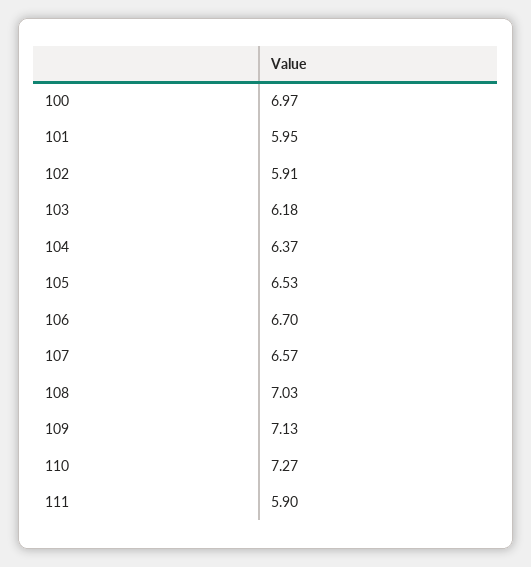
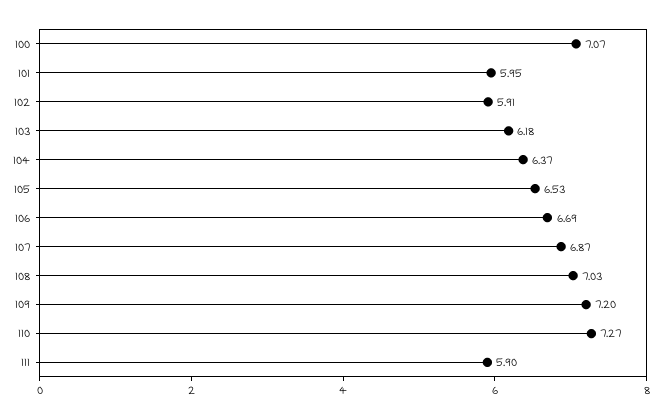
  {
-   "100": 6.97,
+   "100": 7.07,
    "101": 5.95,
    "102": 5.91,
    "103": 6.18,
    "104": 6.37,
    "105": 6.53,
-   "106": 6.7,
+   "106": 6.69,
-   "107": 6.57,
+   "107": 6.87,
    "108": 7.03,
-   "109": 7.13,
+   "109": 7.2,
    "110": 7.27,
    "111": 5.9
  }

